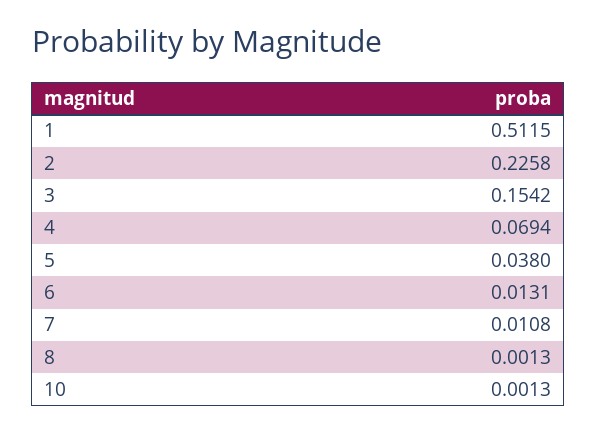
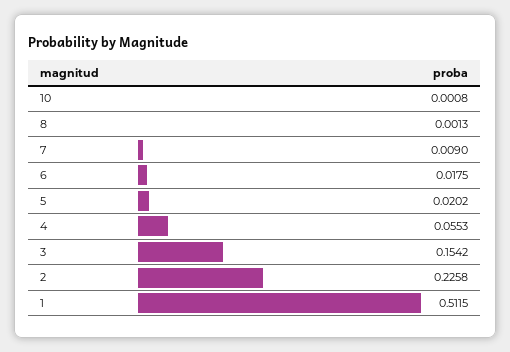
  {
    "1": 0.5115,
    "2": 0.2258,
    "3": 0.1542,
-   "4": 0.0694,
+   "4": 0.0553,
-   "5": 0.038,
+   "5": 0.0202,
-   "6": 0.0131,
+   "6": 0.0175,
-   "7": 0.0108,
+   "7": 0.009,
    "8": 0.0013,
-   "10": 0.0013
+   "10": 0.0008
  }

